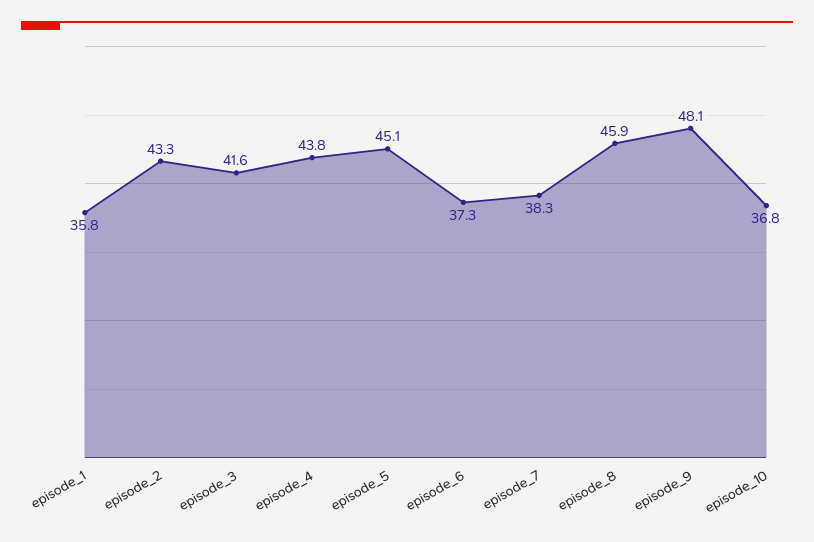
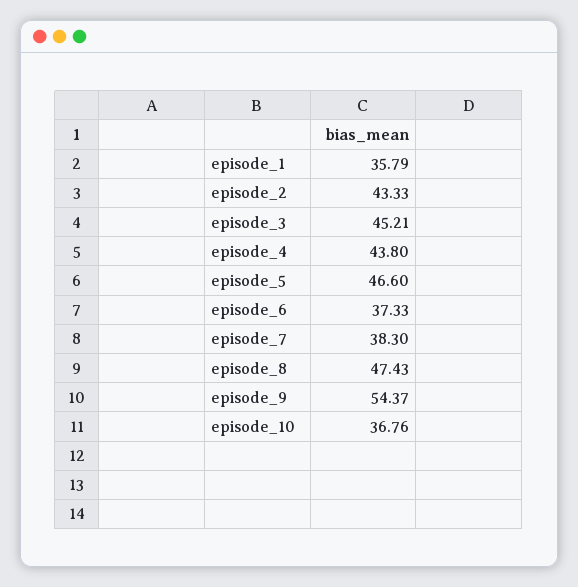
  {
    "episode_1": 35.79,
    "episode_2": 43.33,
-   "episode_3": 41.6,
+   "episode_3": 45.21,
    "episode_4": 43.8,
-   "episode_5": 45.1,
+   "episode_5": 46.6,
    "episode_6": 37.33,
    "episode_7": 38.3,
-   "episode_8": 45.9,
+   "episode_8": 47.43,
-   "episode_9": 48.1,
+   "episode_9": 54.37,
    "episode_10": 36.76
  }

